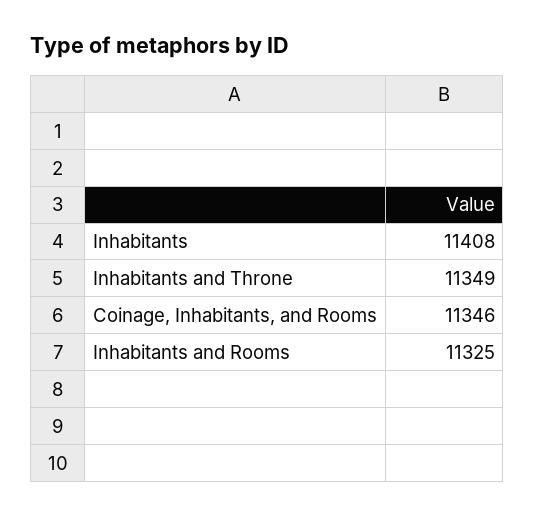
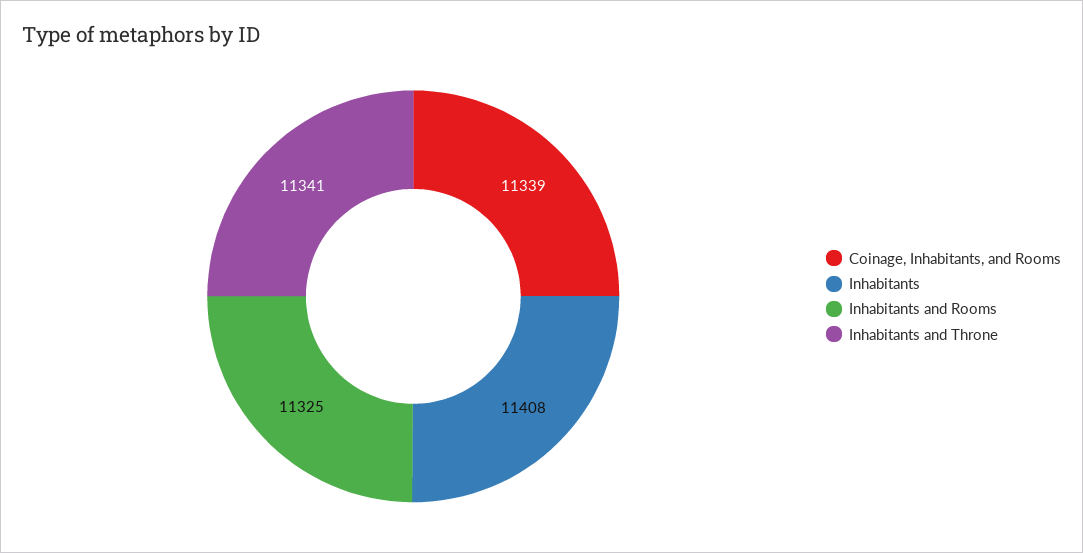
  {
    "Inhabitants": 11408,
-   "Inhabitants and Throne": 11349,
+   "Inhabitants and Throne": 11341,
-   "Coinage, Inhabitants, and Rooms": 11346,
+   "Coinage, Inhabitants, and Rooms": 11339,
    "Inhabitants and Rooms": 11325
  }

